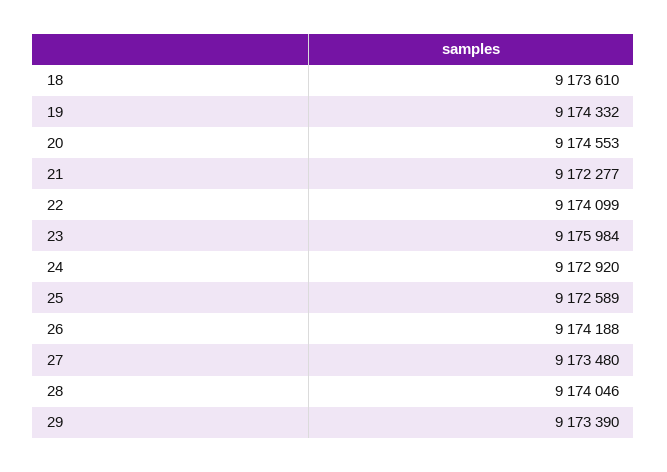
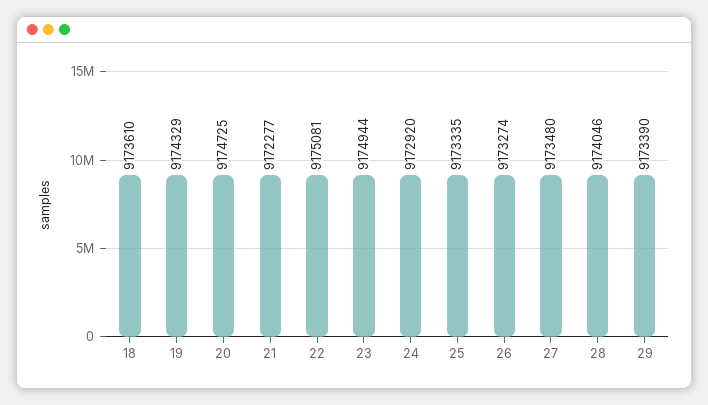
  {
    "18": 9173610,
-   "19": 9174332,
+   "19": 9174329,
-   "20": 9174553,
+   "20": 9174725,
    "21": 9172277,
-   "22": 9174099,
+   "22": 9175081,
-   "23": 9175984,
+   "23": 9174944,
    "24": 9172920,
-   "25": 9172589,
+   "25": 9173335,
-   "26": 9174188,
+   "26": 9173274,
    "27": 9173480,
    "28": 9174046,
    "29": 9173390
  }

